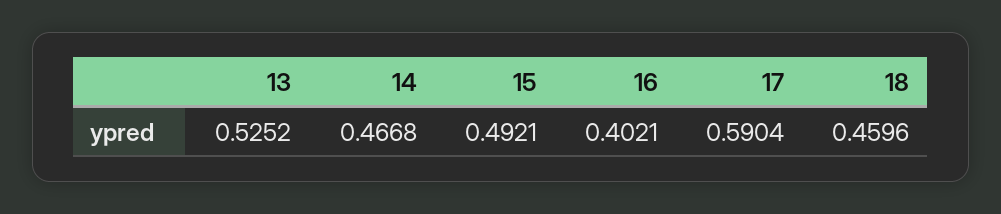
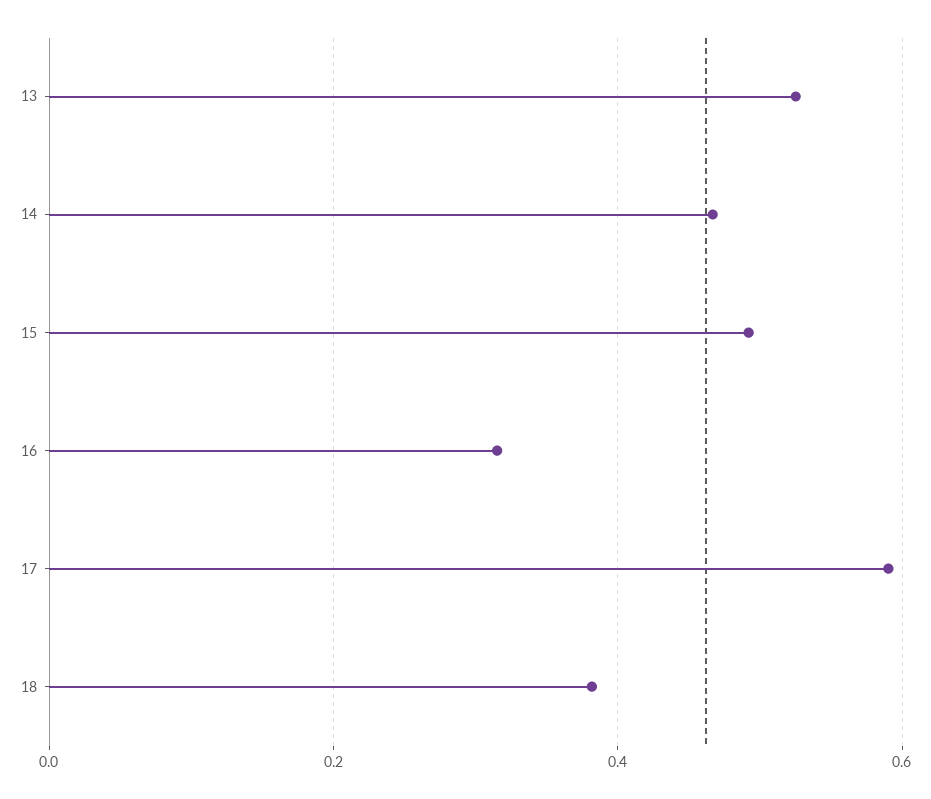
  {
    "13": 0.5252,
    "14": 0.4668,
    "15": 0.4921,
-   "16": 0.4021,
+   "16": 0.32,
    "17": 0.5904,
-   "18": 0.4596
+   "18": 0.38
  }

